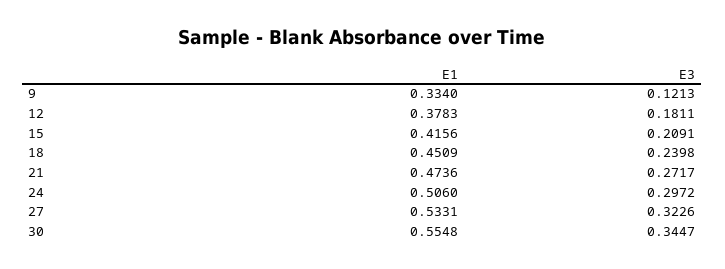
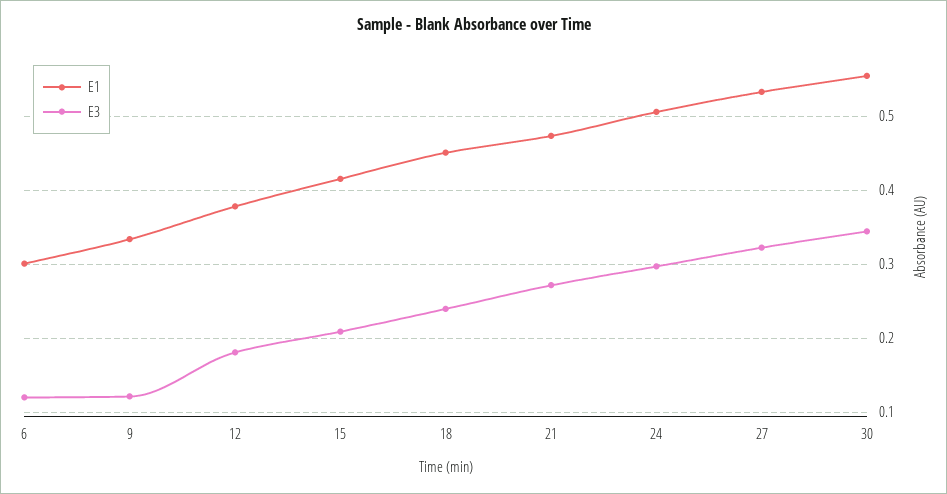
  {
    "E1": {
      "9": 0.334,
      "12": 0.3783,
      "15": 0.4156,
      "18": 0.4509,
      "21": 0.4736,
      "24": 0.506,
      "27": 0.5331,
-     "30": 0.5548
+     "30": 0.5548,
+     "6": 0.3
    },
    "E3": {
      "9": 0.1213,
      "12": 0.1811,
      "15": 0.2091,
      "18": 0.2398,
      "21": 0.2717,
      "24": 0.2972,
      "27": 0.3226,
-     "30": 0.3447
+     "30": 0.3447,
+     "6": 0.12
    }
  }

